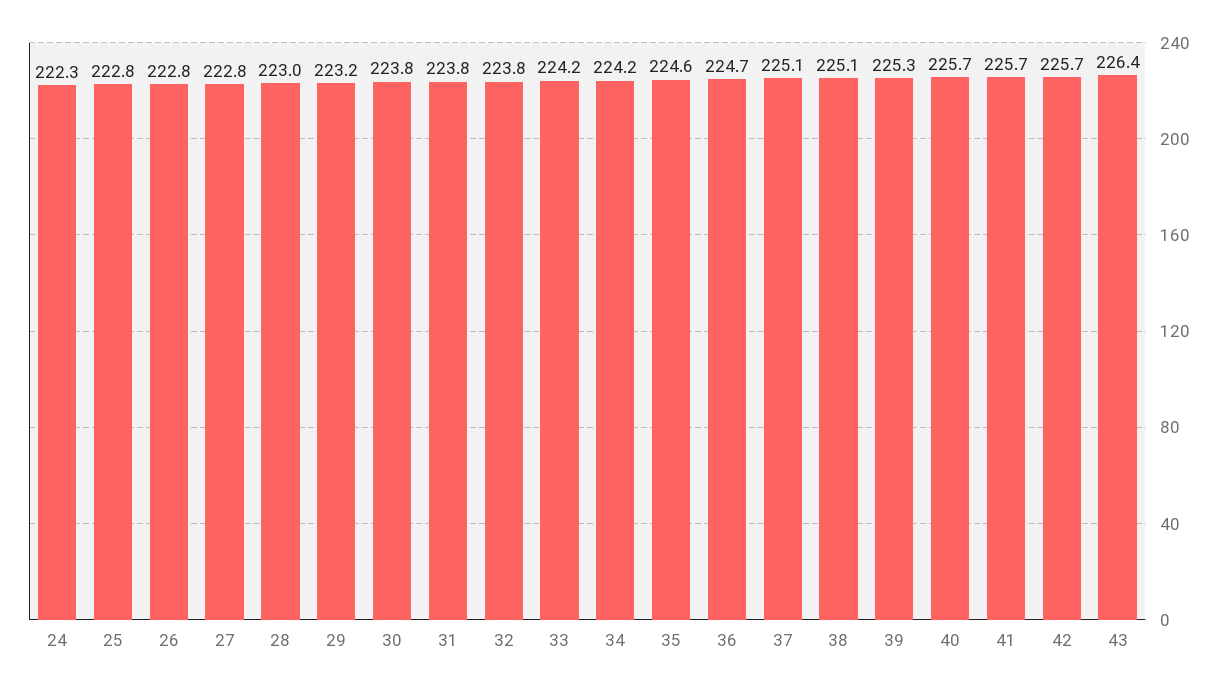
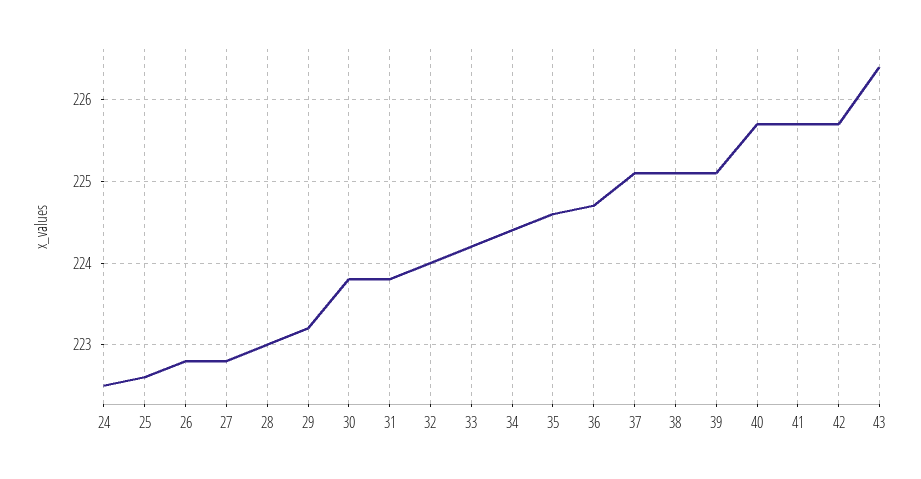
  {
-   "24": 222.3,
+   "24": 222.5,
-   "25": 222.8,
+   "25": 222.6,
    "26": 222.8,
    "27": 222.8,
    "28": 223,
    "29": 223.2,
    "30": 223.8,
    "31": 223.8,
-   "32": 223.8,
+   "32": 224,
    "33": 224.2,
-   "34": 224.2,
+   "34": 224.4,
    "35": 224.6,
    "36": 224.7,
    "37": 225.1,
    "38": 225.1,
-   "39": 225.3,
+   "39": 225.1,
    "40": 225.7,
    "41": 225.7,
    "42": 225.7,
    "43": 226.4
  }

